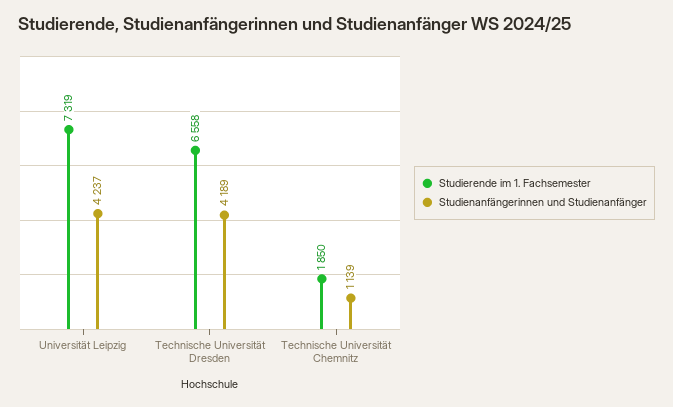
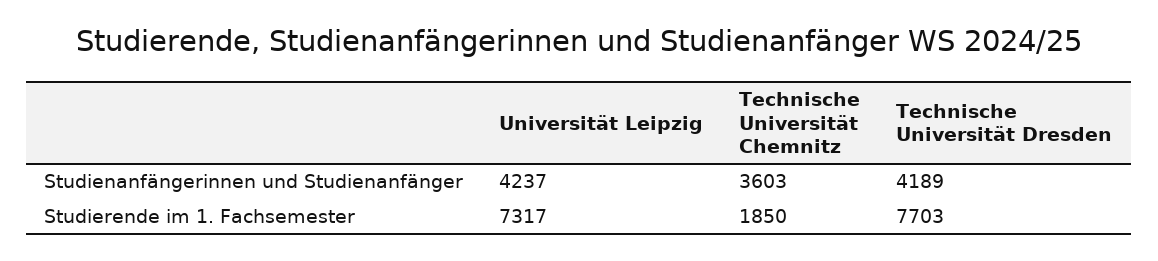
  {
    "Studierende im 1. Fachsemester": {
-     "Universität Leipzig": 7319,
+     "Universität Leipzig": 7317,
-     "Technische Universität Dresden": 6558,
+     "Technische Universität Dresden": 7703,
      "Technische Universität Chemnitz": 1850
    },
    "Studienanfängerinnen und Studienanfänger": {
      "Universität Leipzig": 4237,
      "Technische Universität Dresden": 4189,
-     "Technische Universität Chemnitz": 1139
+     "Technische Universität Chemnitz": 3603
    }
  }

